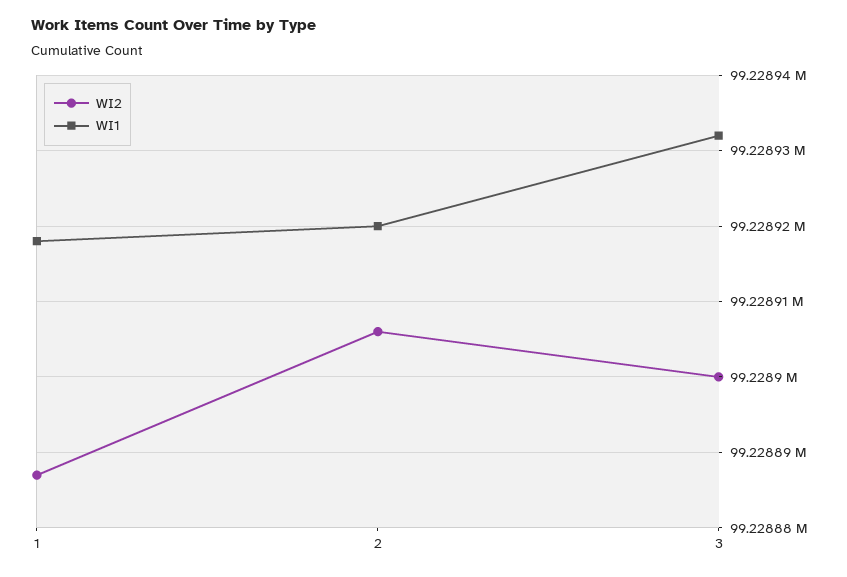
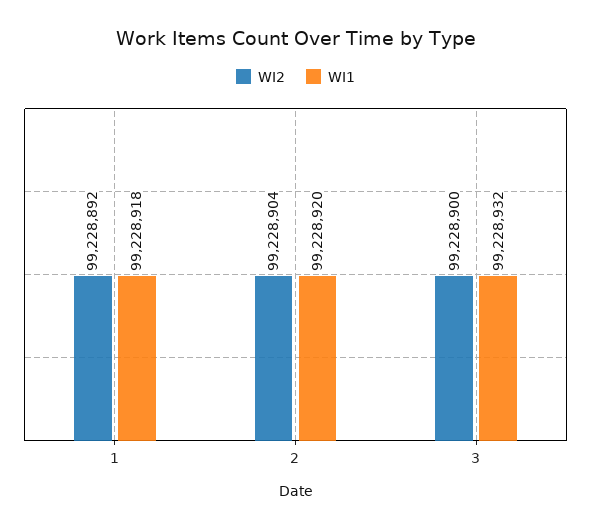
  {
    "WI2": {
-     "1": 99228887,
+     "1": 99228892,
-     "2": 99228906,
+     "2": 99228904,
      "3": 99228900
    },
    "WI1": {
      "1": 99228918,
      "2": 99228920,
      "3": 99228932
    }
  }

